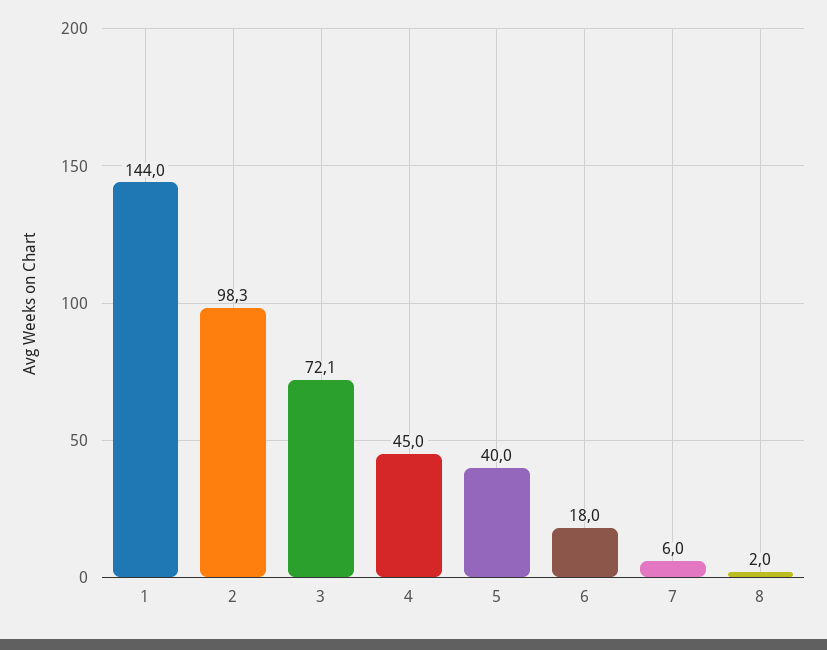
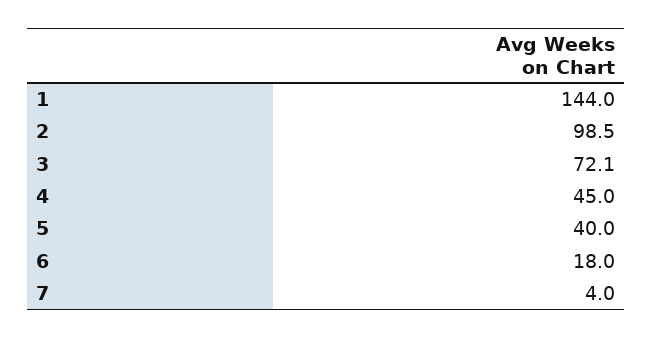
  {
    "1": 144,
-   "2": 98.3,
+   "2": 98.5,
    "3": 72.1,
    "4": 45,
    "5": 40,
    "6": 18,
-   "7": 6,
+   "7": 4
-   "8": 2
  }

